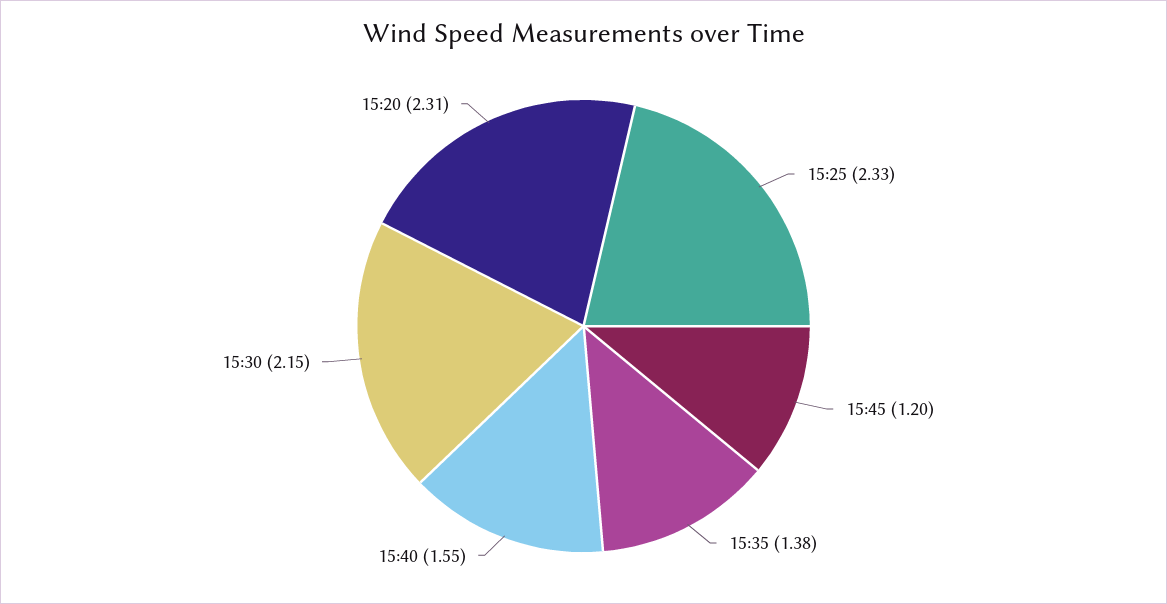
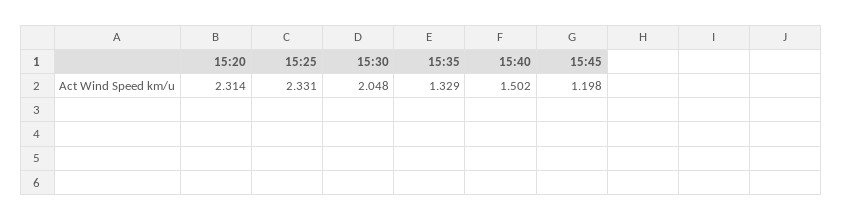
  {
    "15:25": 2.331,
    "15:45": 1.198,
-   "15:35": 1.38,
+   "15:35": 1.329,
-   "15:40": 1.55,
+   "15:40": 1.502,
-   "15:30": 2.15,
+   "15:30": 2.048,
    "15:20": 2.314
  }

